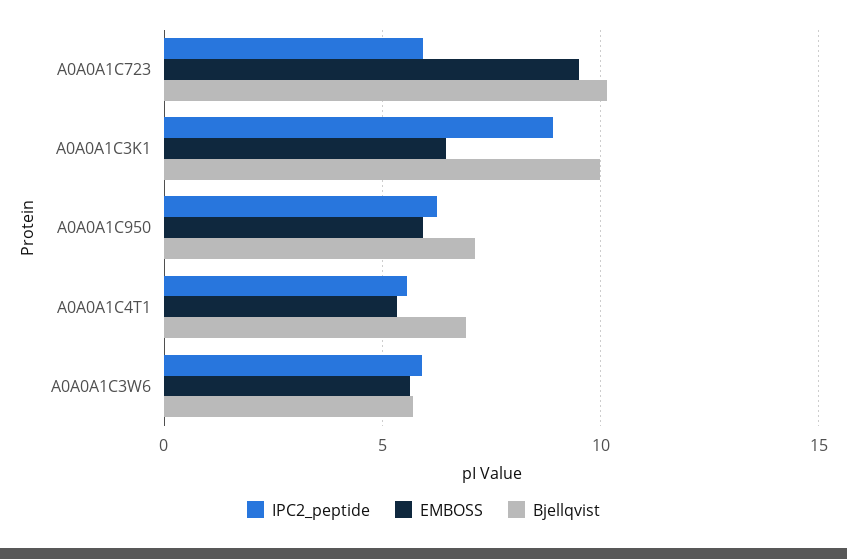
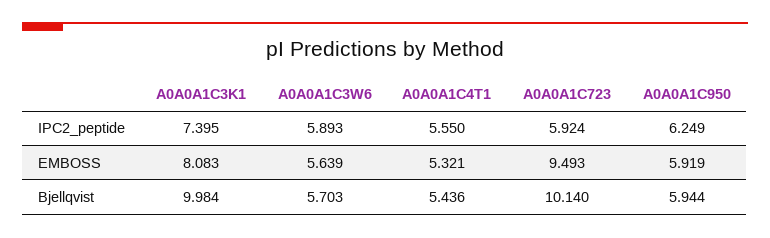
  {
    "IPC2_peptide": {
      "A0A0A1C723": 5.924,
-     "A0A0A1C3K1": 9,
+     "A0A0A1C3K1": 7.395,
      "A0A0A1C950": 6.249,
      "A0A0A1C4T1": 5.55,
      "A0A0A1C3W6": 5.893
    },
    "EMBOSS": {
      "A0A0A1C723": 9.493,
-     "A0A0A1C3K1": 6.5,
+     "A0A0A1C3K1": 8.083,
      "A0A0A1C950": 5.919,
      "A0A0A1C4T1": 5.321,
      "A0A0A1C3W6": 5.639
    },
    "Bjellqvist": {
      "A0A0A1C723": 10.14,
      "A0A0A1C3K1": 9.984,
-     "A0A0A1C950": 7,
+     "A0A0A1C950": 5.944,
-     "A0A0A1C4T1": 7,
+     "A0A0A1C4T1": 5.436,
      "A0A0A1C3W6": 5.703
    }
  }

